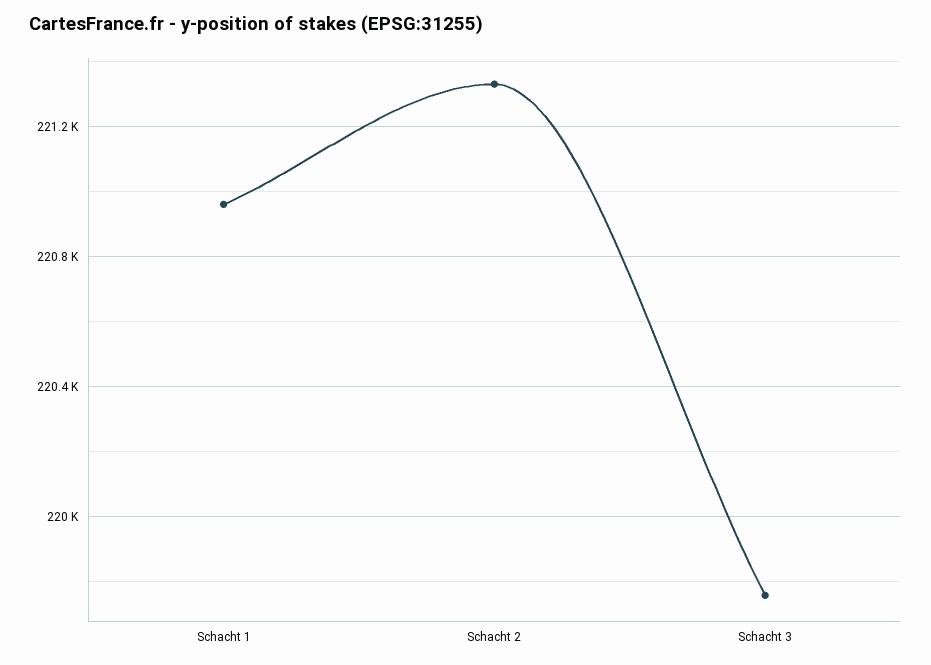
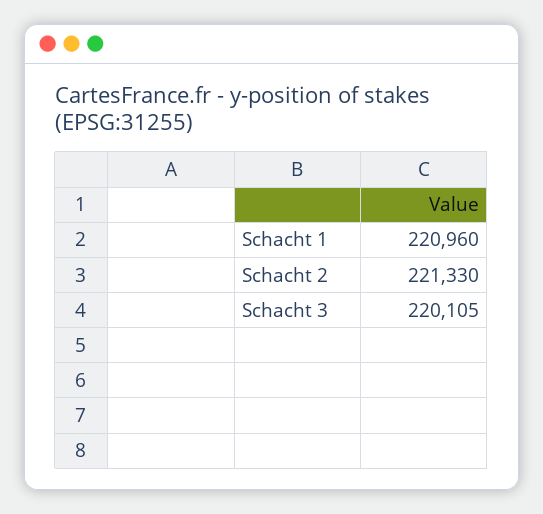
  {
    "Schacht 1": 220960,
    "Schacht 2": 221330,
-   "Schacht 3": 219750
+   "Schacht 3": 220105
  }

